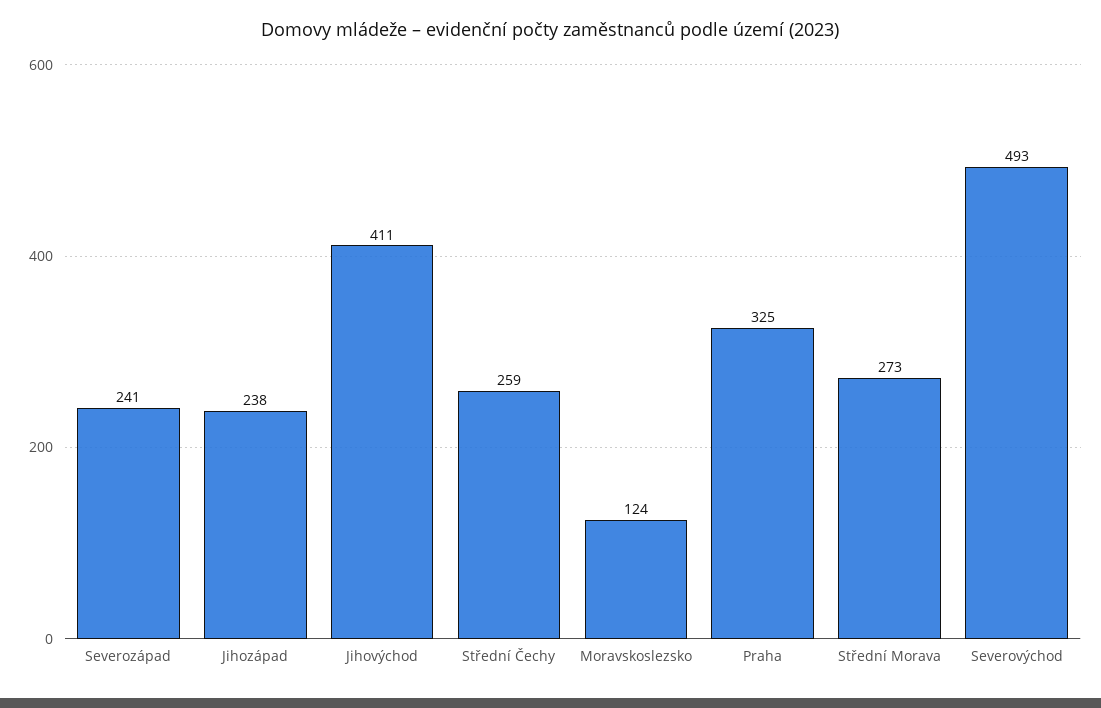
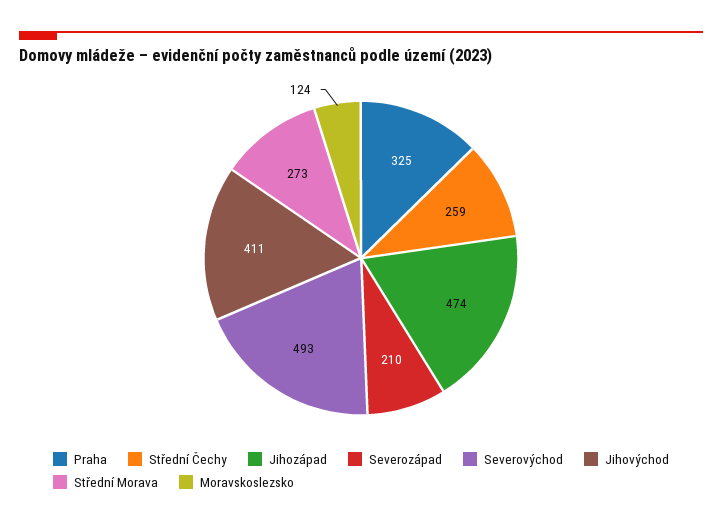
  {
-   "Severozápad": 241,
+   "Severozápad": 210,
-   "Jihozápad": 238,
+   "Jihozápad": 474,
    "Jihovýchod": 411,
    "Střední Čechy": 259,
    "Moravskoslezsko": 124,
    "Praha": 325,
    "Střední Morava": 273,
    "Severovýchod": 493
  }

